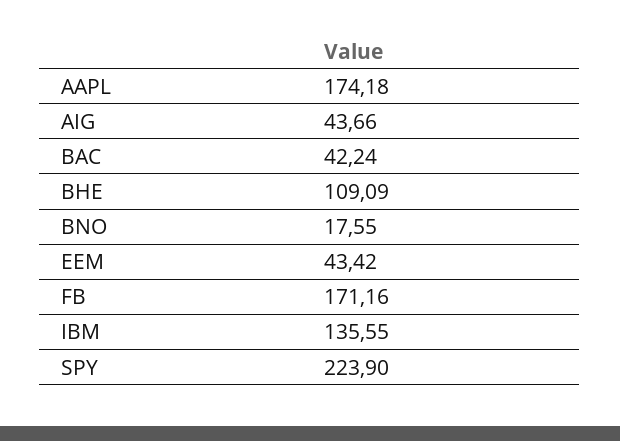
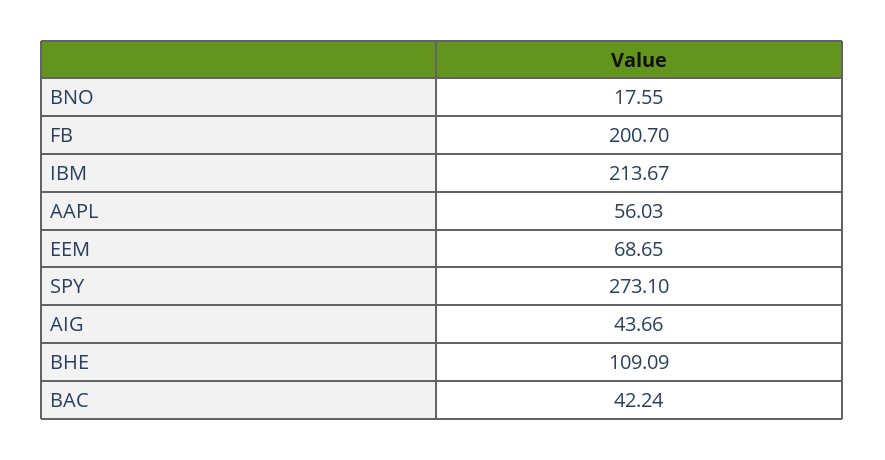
  {
-   "AAPL": 174.18,
+   "AAPL": 56.03,
    "AIG": 43.66,
    "BAC": 42.24,
    "BHE": 109.09,
    "BNO": 17.55,
-   "EEM": 43.42,
+   "EEM": 68.65,
-   "FB": 171.16,
+   "FB": 200.7,
-   "IBM": 135.55,
+   "IBM": 213.67,
-   "SPY": 223.9
+   "SPY": 273.1
  }

